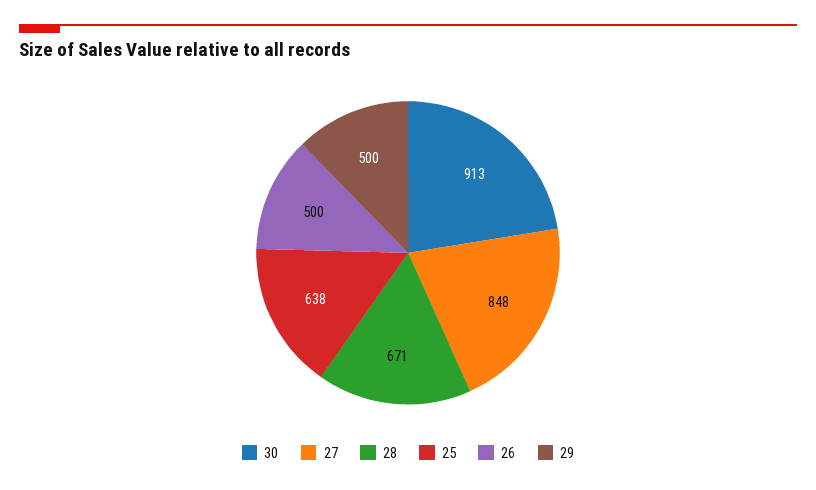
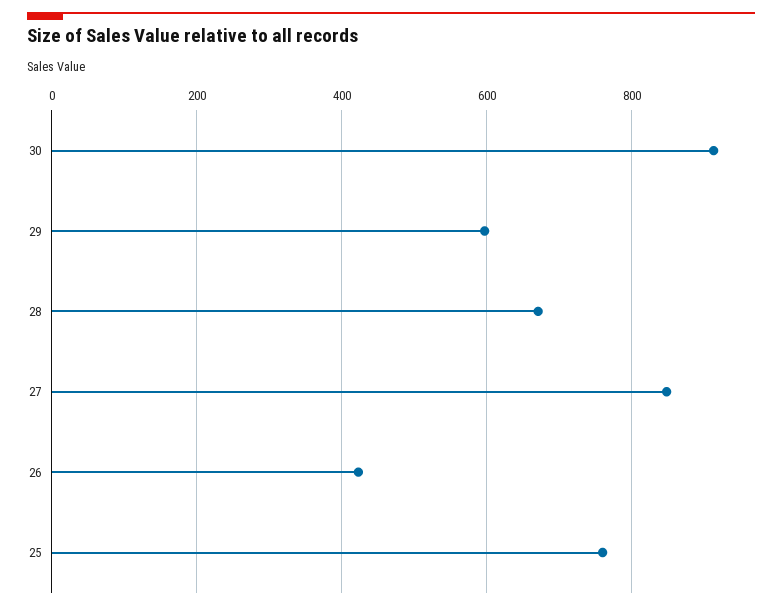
  {
    "30": 913,
    "27": 848,
    "28": 671,
-   "25": 638,
+   "25": 760,
-   "26": 500,
+   "26": 420,
-   "29": 500
+   "29": 600
  }

